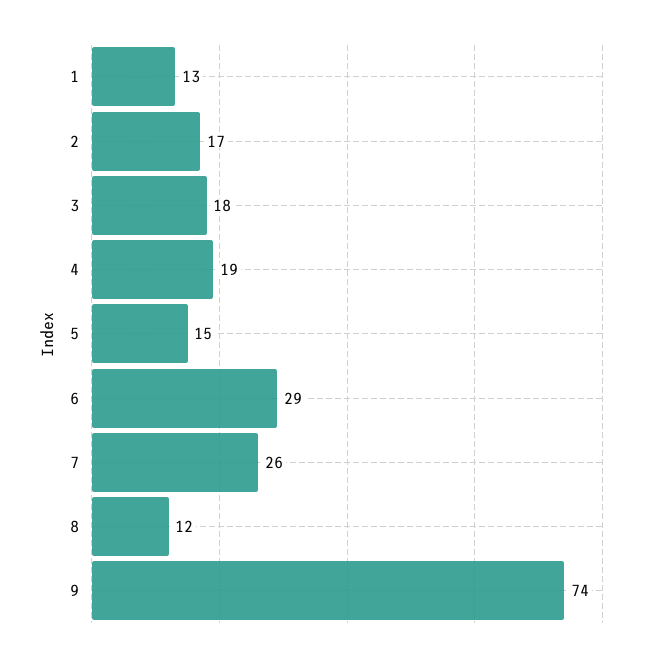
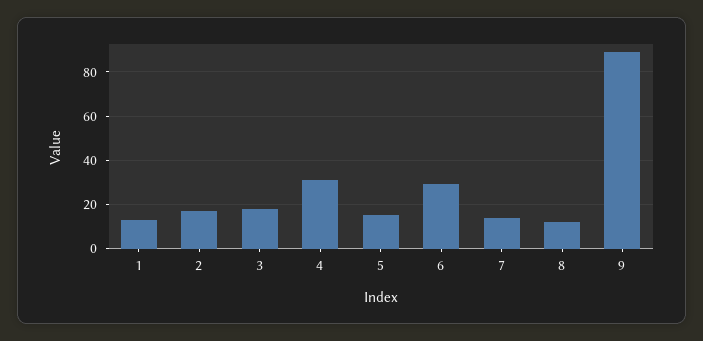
  {
    "1": 13,
    "2": 17,
    "3": 18,
-   "4": 19,
+   "4": 30,
    "5": 15,
    "6": 29,
-   "7": 26,
+   "7": 15,
    "8": 12,
-   "9": 74
+   "9": 90
  }

